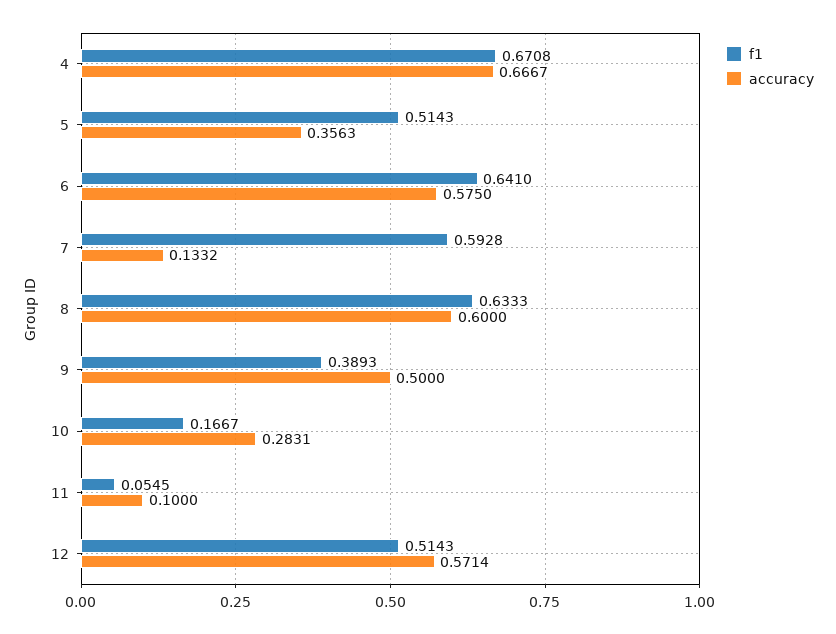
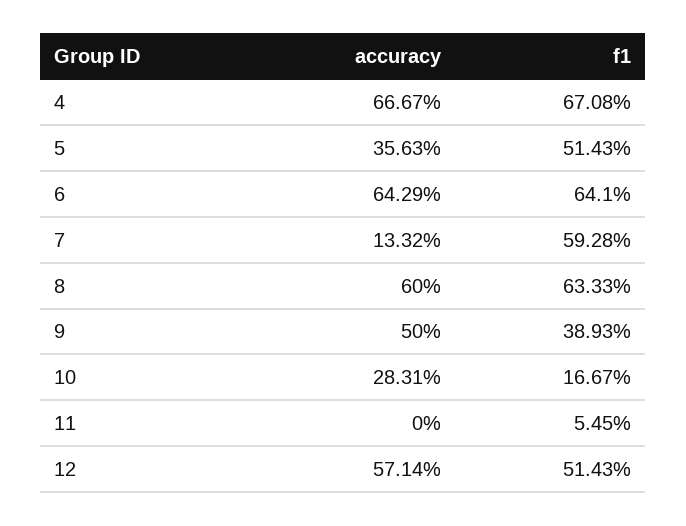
  {
    "f1": {
      "4": 0.6708,
      "5": 0.5143,
      "6": 0.641,
      "7": 0.5928,
      "8": 0.6333,
      "9": 0.3893,
      "10": 0.1667,
      "11": 0.0545,
      "12": 0.5143
    },
    "accuracy": {
      "4": 0.6667,
      "5": 0.3563,
-     "6": 0.575,
+     "6": 0.6429,
      "7": 0.1332,
      "8": 0.6,
      "9": 0.5,
      "10": 0.2831,
-     "11": 0.1,
+     "11": 0,
      "12": 0.5714
    }
  }

